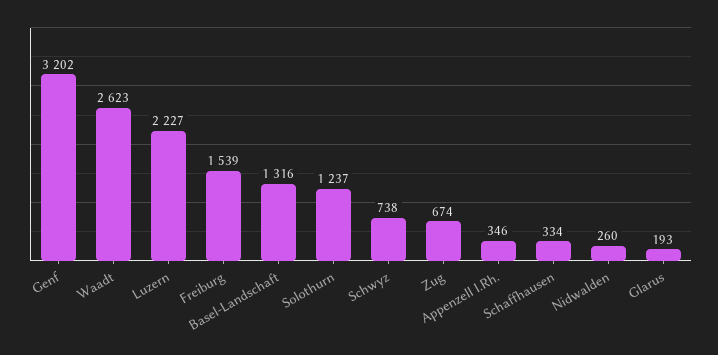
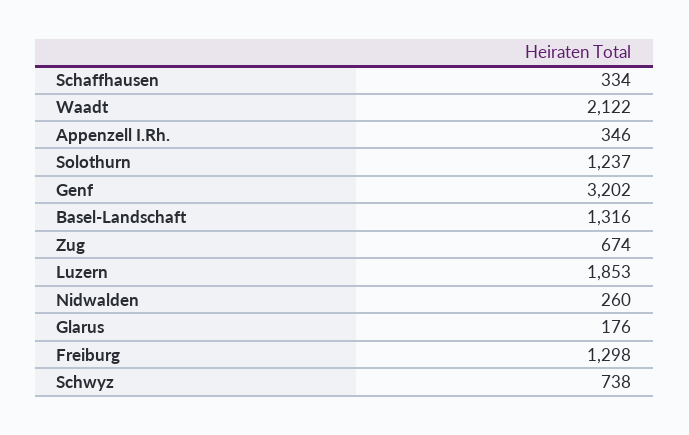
  {
    "Genf": 3202,
-   "Waadt": 2623,
+   "Waadt": 2122,
-   "Luzern": 2227,
+   "Luzern": 1853,
-   "Freiburg": 1539,
+   "Freiburg": 1298,
    "Basel-Landschaft": 1316,
    "Solothurn": 1237,
    "Schwyz": 738,
    "Zug": 674,
    "Appenzell I.Rh.": 346,
    "Schaffhausen": 334,
    "Nidwalden": 260,
-   "Glarus": 193
+   "Glarus": 176
  }

